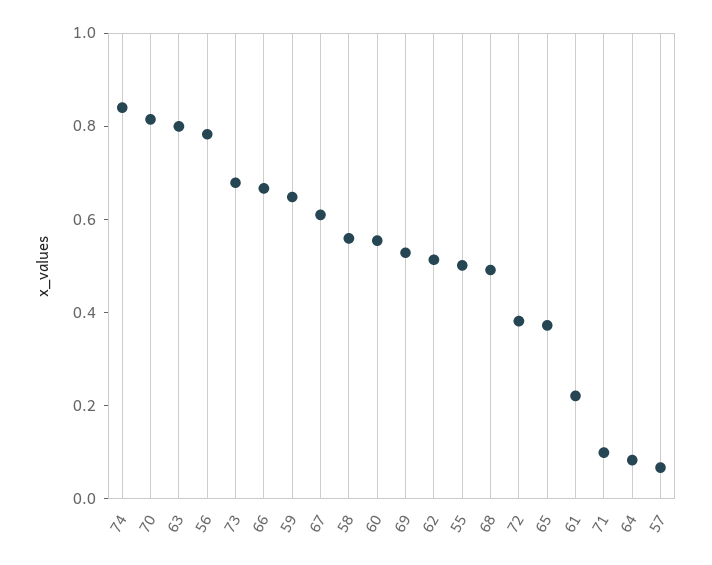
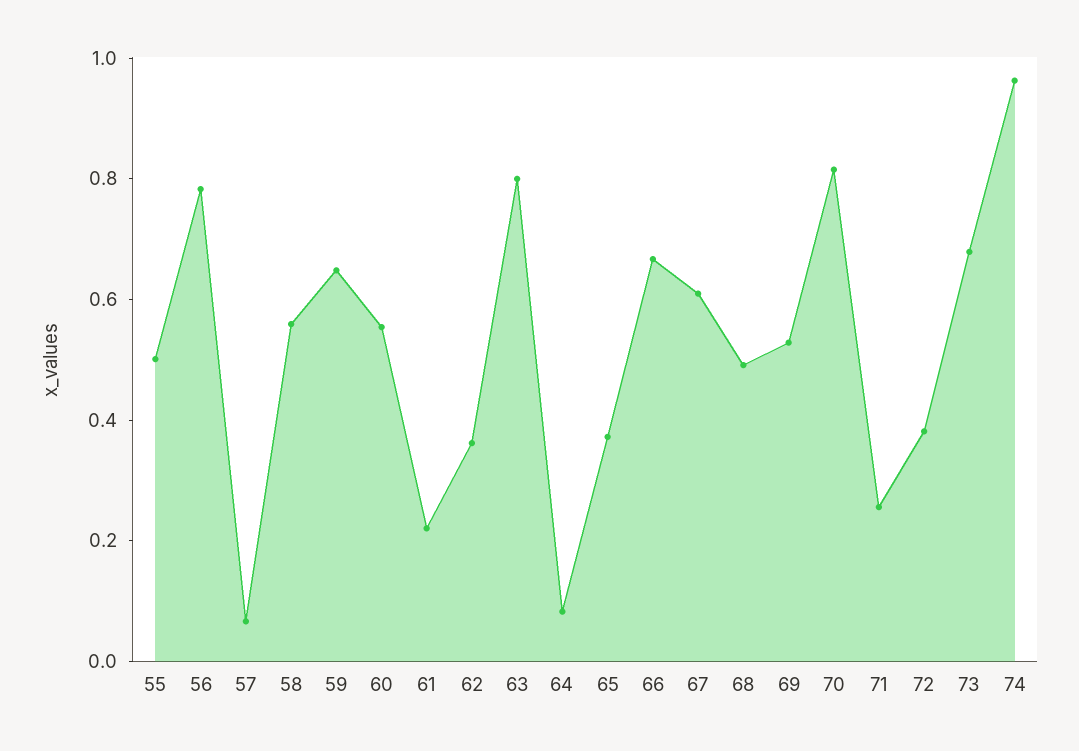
  {
-   "74": 0.85,
+   "74": 0.95,
    "70": 0.8,
    "63": 0.8,
    "56": 0.8,
    "73": 0.7,
    "66": 0.65,
    "59": 0.65,
    "67": 0.6,
    "58": 0.55,
    "60": 0.55,
    "69": 0.55,
-   "62": 0.5,
+   "62": 0.35,
    "55": 0.5,
    "68": 0.5,
    "72": 0.4,
    "65": 0.35,
    "61": 0.2,
-   "71": 0.1,
+   "71": 0.25,
    "64": 0.1,
    "57": 0.05
  }

